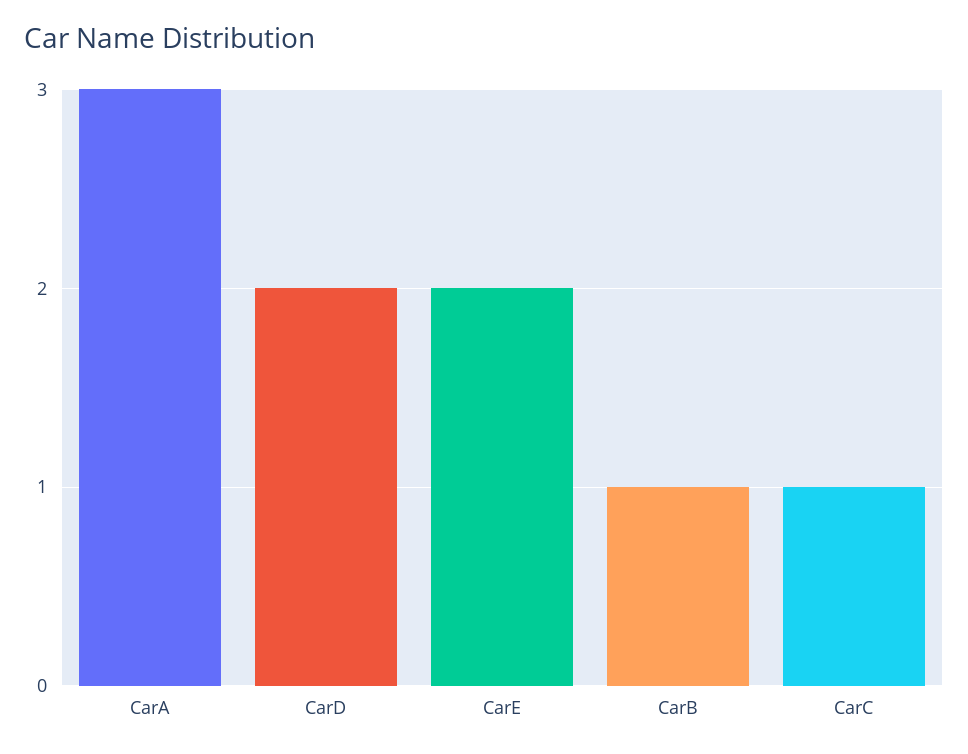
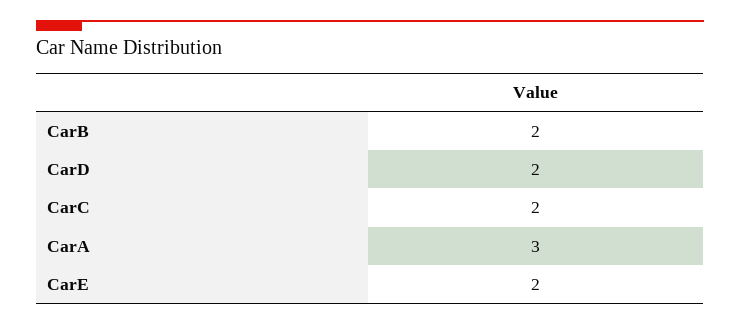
  {
    "CarA": 3,
    "CarD": 2,
    "CarE": 2,
-   "CarB": 1,
+   "CarB": 2,
-   "CarC": 1
+   "CarC": 2
  }

